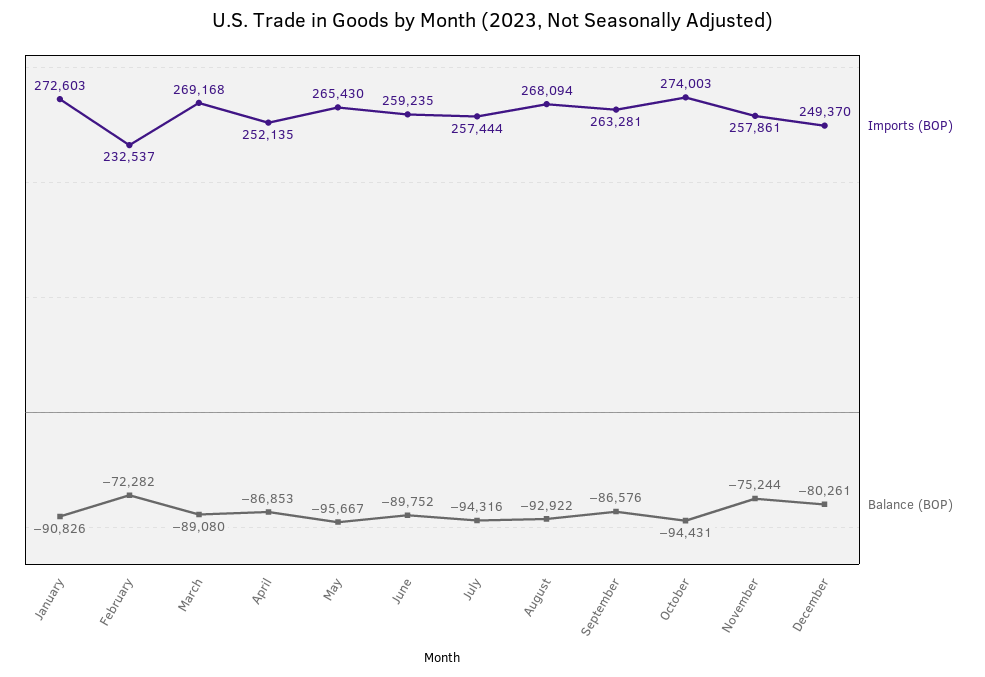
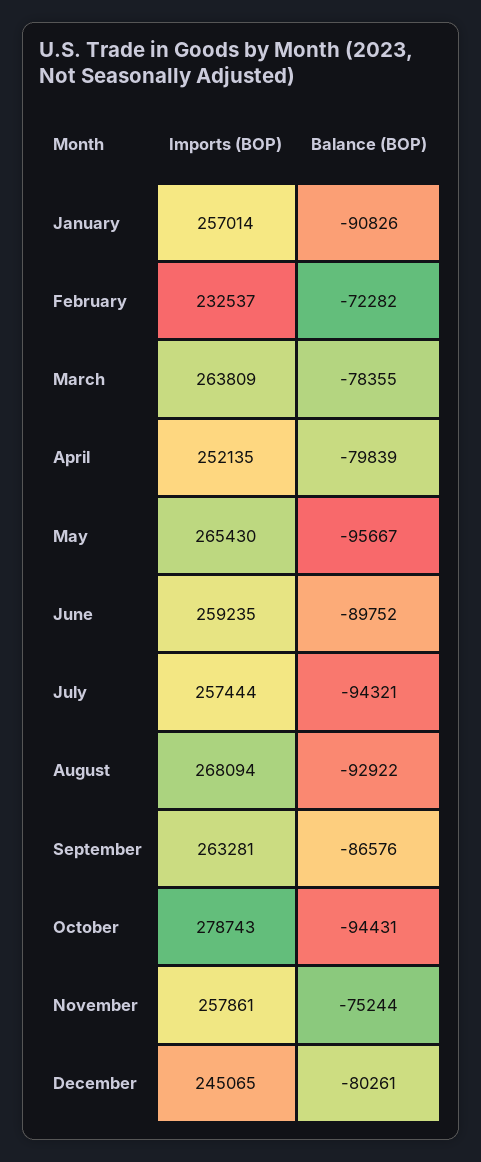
  {
    "Imports (BOP)": {
-     "January": 272603,
+     "January": 257014,
      "February": 232537,
-     "March": 269168,
+     "March": 263809,
      "April": 252135,
      "May": 265430,
      "June": 259235,
      "July": 257444,
      "August": 268094,
      "September": 263281,
-     "October": 274003,
+     "October": 278743,
      "November": 257861,
-     "December": 249370
+     "December": 245065
    },
    "Balance (BOP)": {
      "January": -90826,
      "February": -72282,
-     "March": -89080,
+     "March": -78355,
-     "April": -86853,
+     "April": -79839,
      "May": -95667,
      "June": -89752,
-     "July": -94316,
+     "July": -94321,
      "August": -92922,
      "September": -86576,
      "October": -94431,
      "November": -75244,
      "December": -80261
    }
  }

